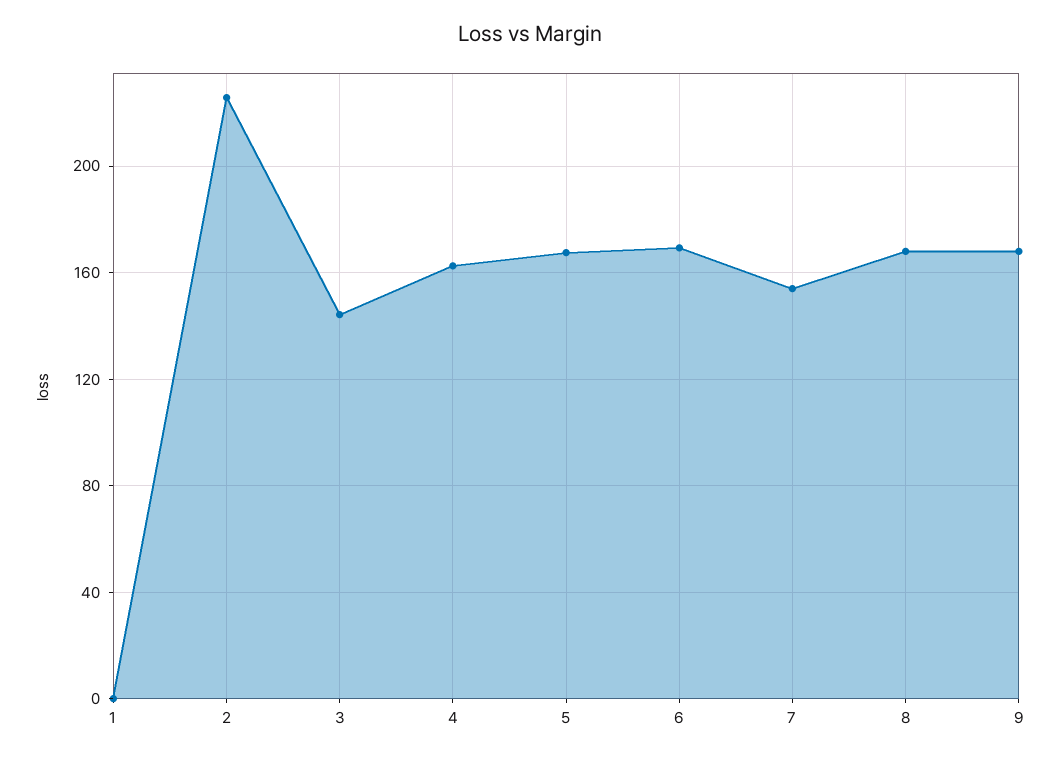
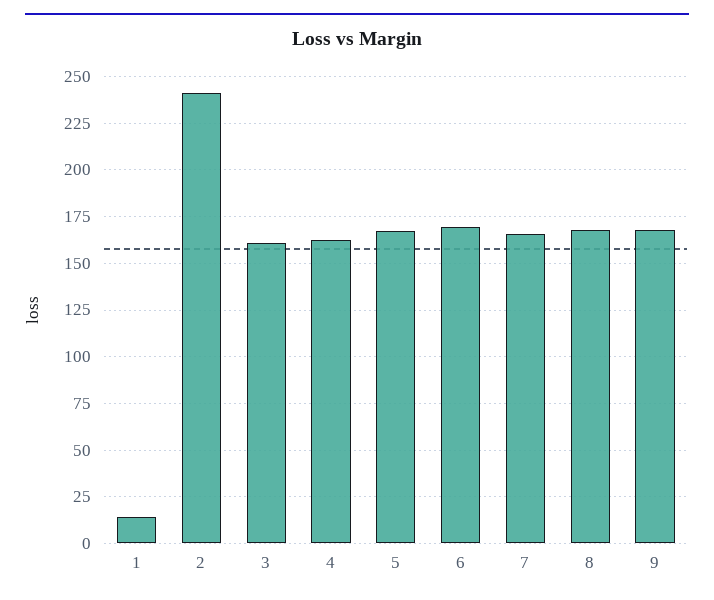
  {
-   "1": 0,
+   "1": 15,
-   "2": 225,
+   "2": 240,
-   "3": 145,
+   "3": 160,
    "4": 165,
    "5": 170,
    "6": 170,
-   "7": 155,
+   "7": 165,
    "8": 170,
    "9": 170
  }

